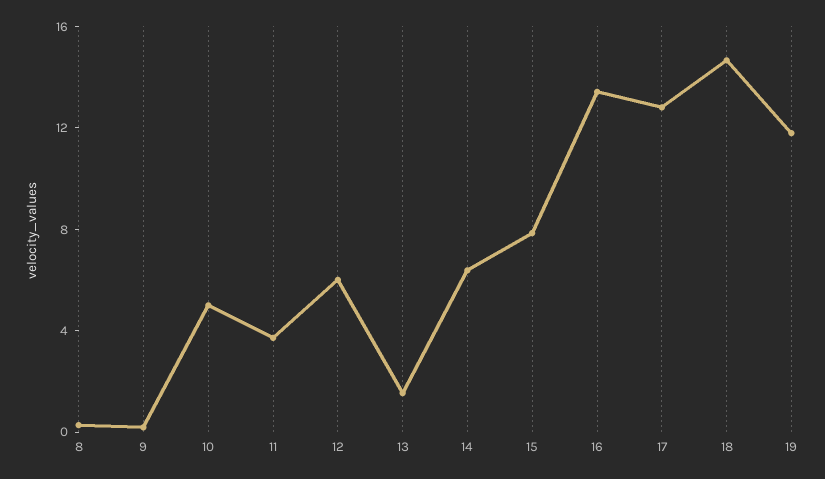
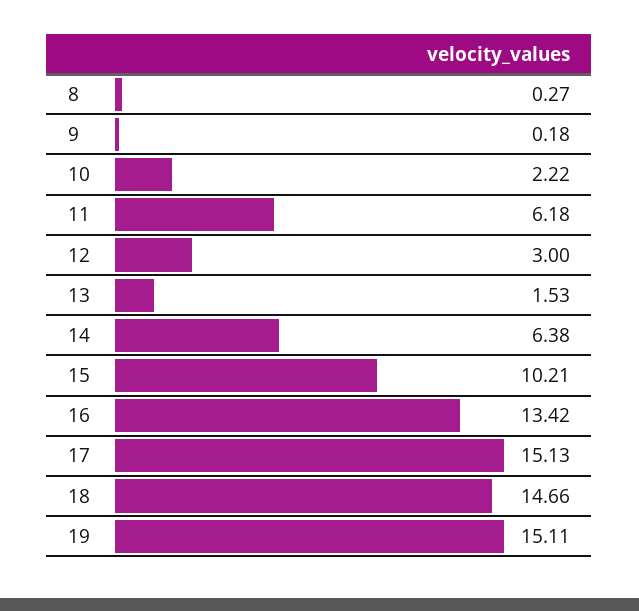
  {
    "8": 0.27,
    "9": 0.18,
-   "10": 5,
+   "10": 2.22,
-   "11": 4,
+   "11": 6.18,
-   "12": 6,
+   "12": 3,
    "13": 1.53,
    "14": 6.38,
-   "15": 8,
+   "15": 10.21,
    "16": 13.42,
-   "17": 13,
+   "17": 15.13,
    "18": 14.66,
-   "19": 12
+   "19": 15.11
  }

